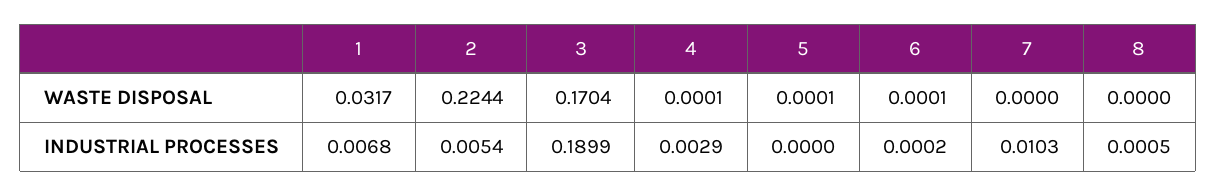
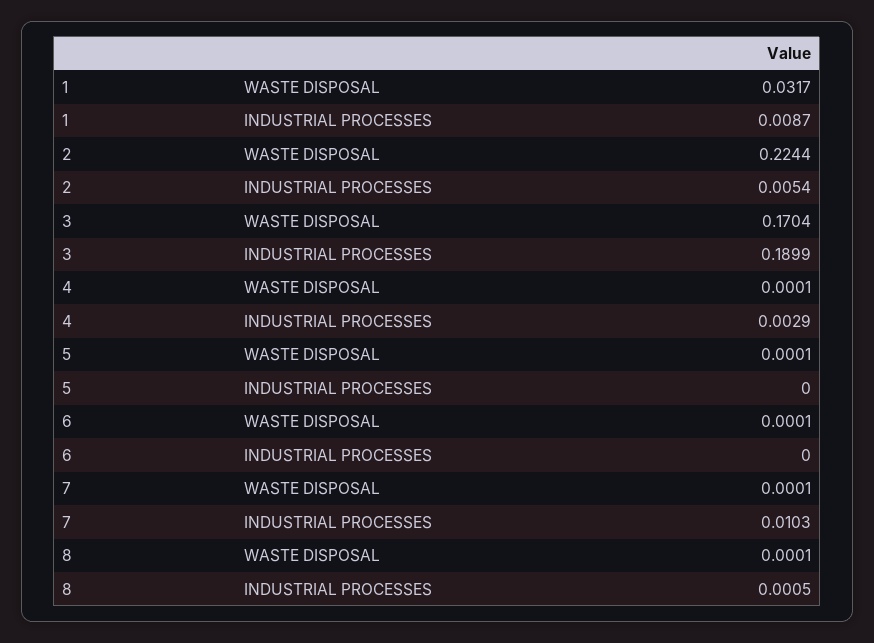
  {
    "1": {
      "WASTE DISPOSAL": 0.0317,
-     "INDUSTRIAL PROCESSES": 0.0068
+     "INDUSTRIAL PROCESSES": 0.0087
    },
    "2": {
      "WASTE DISPOSAL": 0.2244,
      "INDUSTRIAL PROCESSES": 0.0054
    },
    "3": {
      "WASTE DISPOSAL": 0.1704,
      "INDUSTRIAL PROCESSES": 0.1899
    },
    "4": {
      "WASTE DISPOSAL": 0.0001,
      "INDUSTRIAL PROCESSES": 0.0029
    },
    "5": {
      "WASTE DISPOSAL": 0.0001,
      "INDUSTRIAL PROCESSES": 0
    },
    "6": {
      "WASTE DISPOSAL": 0.0001,
-     "INDUSTRIAL PROCESSES": 0.0002
+     "INDUSTRIAL PROCESSES": 0
    },
    "7": {
-     "WASTE DISPOSAL": 0,
+     "WASTE DISPOSAL": 0.0001,
      "INDUSTRIAL PROCESSES": 0.0103
    },
    "8": {
-     "WASTE DISPOSAL": 0,
+     "WASTE DISPOSAL": 0.0001,
      "INDUSTRIAL PROCESSES": 0.0005
    }
  }

